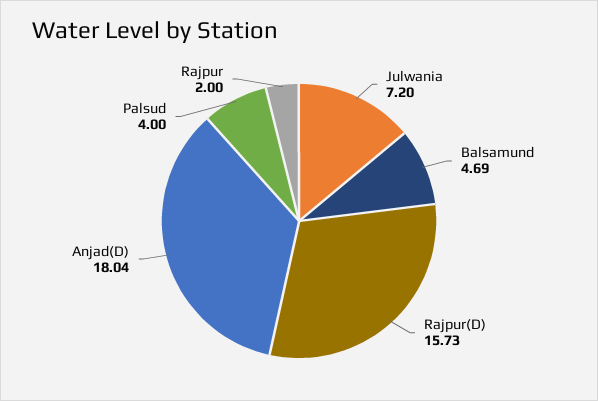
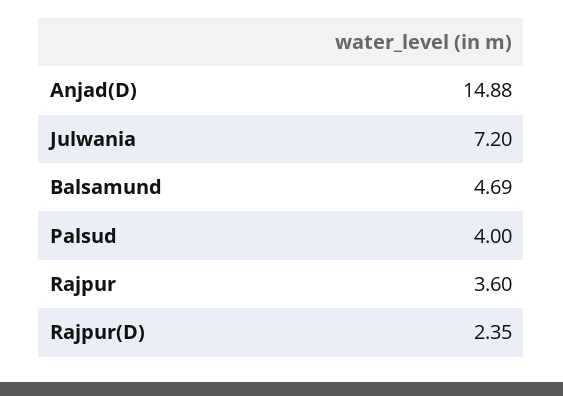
  {
    "Julwania": 7.2,
    "Balsamund": 4.69,
-   "Rajpur(D)": 15.73,
+   "Rajpur(D)": 2.35,
-   "Anjad(D)": 18.04,
+   "Anjad(D)": 14.88,
    "Palsud": 4,
-   "Rajpur": 2
+   "Rajpur": 3.6
  }

